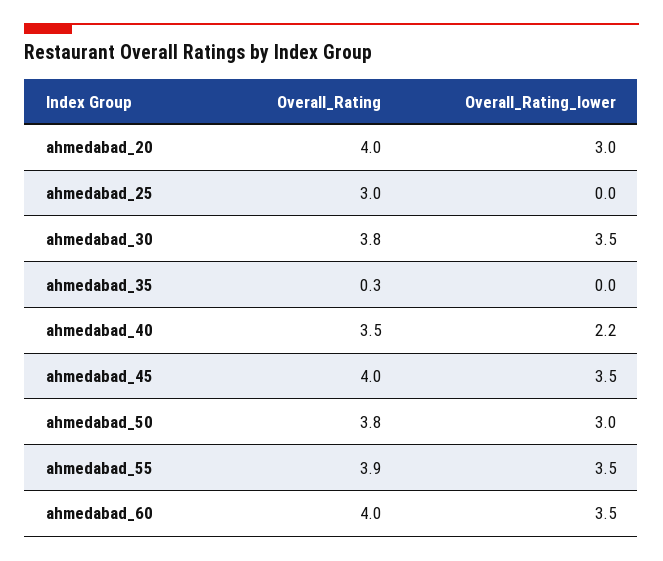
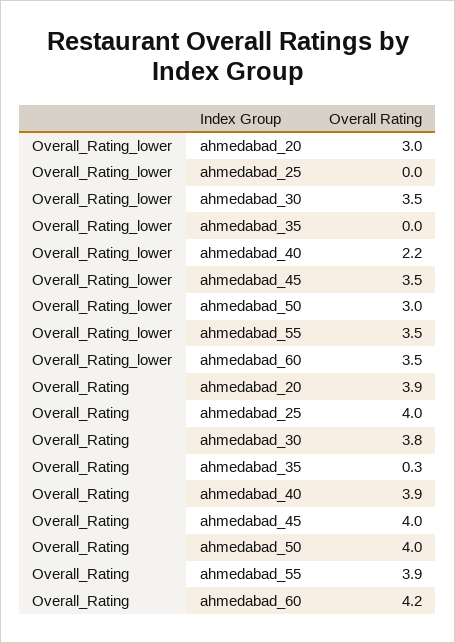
  {
    "Overall_Rating": {
-     "ahmedabad_20": 4,
+     "ahmedabad_20": 3.9,
-     "ahmedabad_25": 3,
+     "ahmedabad_25": 4,
      "ahmedabad_30": 3.8,
      "ahmedabad_35": 0.3,
-     "ahmedabad_40": 3.5,
+     "ahmedabad_40": 3.9,
      "ahmedabad_45": 4,
-     "ahmedabad_50": 3.8,
+     "ahmedabad_50": 4,
      "ahmedabad_55": 3.9,
-     "ahmedabad_60": 4
+     "ahmedabad_60": 4.2
    },
    "Overall_Rating_lower": {
      "ahmedabad_20": 3,
      "ahmedabad_25": 0,
      "ahmedabad_30": 3.5,
      "ahmedabad_35": 0,
      "ahmedabad_40": 2.2,
      "ahmedabad_45": 3.5,
      "ahmedabad_50": 3,
      "ahmedabad_55": 3.5,
      "ahmedabad_60": 3.5
    }
  }

